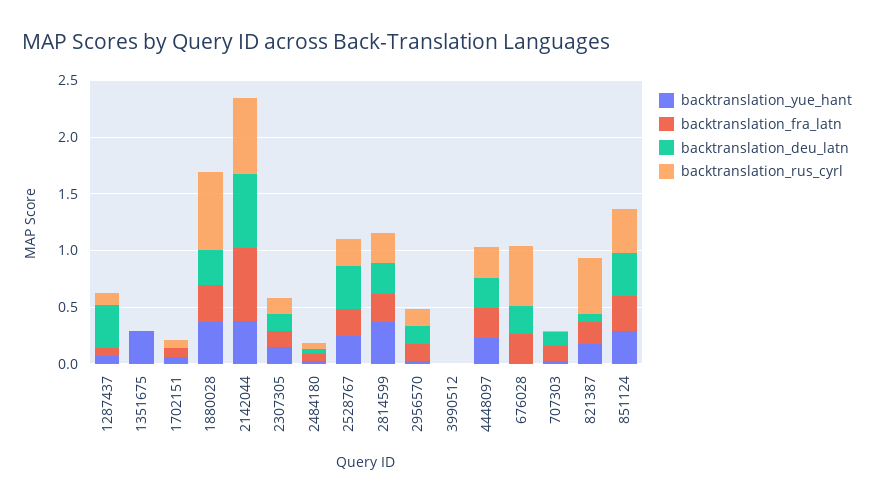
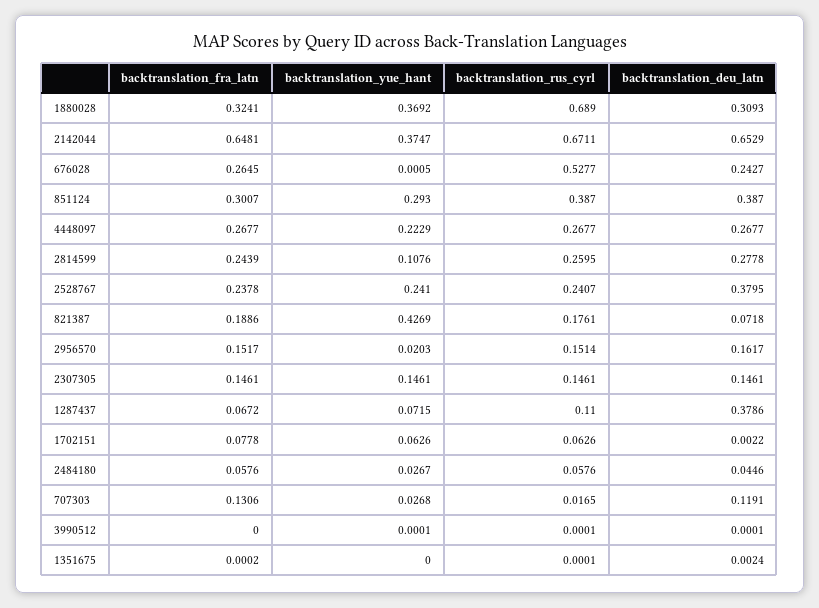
  {
    "backtranslation_yue_hant": {
      "1287437": 0.0715,
-     "1351675": 0.3,
+     "1351675": 0,
      "1702151": 0.0626,
      "1880028": 0.3692,
      "2142044": 0.3747,
      "2307305": 0.1461,
      "2484180": 0.0267,
      "2528767": 0.241,
-     "2814599": 0.4,
+     "2814599": 0.1076,
      "2956570": 0.0203,
      "3990512": 0.0001,
      "4448097": 0.2229,
      "676028": 0.0005,
      "707303": 0.0268,
-     "821387": 0.2,
+     "821387": 0.4269,
      "851124": 0.293
    },
    "backtranslation_fra_latn": {
      "1287437": 0.0672,
      "1351675": 0.0002,
      "1702151": 0.0778,
      "1880028": 0.3241,
      "2142044": 0.6481,
      "2307305": 0.1461,
      "2484180": 0.0576,
      "2528767": 0.2378,
      "2814599": 0.2439,
      "2956570": 0.1517,
      "3990512": 0,
      "4448097": 0.2677,
      "676028": 0.2645,
      "707303": 0.1306,
      "821387": 0.1886,
      "851124": 0.3007
    },
    "backtranslation_deu_latn": {
      "1287437": 0.3786,
      "1351675": 0.0024,
      "1702151": 0.0022,
      "1880028": 0.3093,
      "2142044": 0.6529,
      "2307305": 0.1461,
      "2484180": 0.0446,
      "2528767": 0.3795,
      "2814599": 0.2778,
      "2956570": 0.1617,
      "3990512": 0.0001,
      "4448097": 0.2677,
      "676028": 0.2427,
      "707303": 0.1191,
      "821387": 0.0718,
      "851124": 0.387
    },
    "backtranslation_rus_cyrl": {
      "1287437": 0.11,
      "1351675": 0.0001,
      "1702151": 0.0626,
      "1880028": 0.689,
      "2142044": 0.6711,
      "2307305": 0.1461,
      "2484180": 0.0576,
      "2528767": 0.2407,
      "2814599": 0.2595,
      "2956570": 0.1514,
      "3990512": 0.0001,
      "4448097": 0.2677,
      "676028": 0.5277,
      "707303": 0.0165,
-     "821387": 0.5,
+     "821387": 0.1761,
      "851124": 0.387
    }
  }

